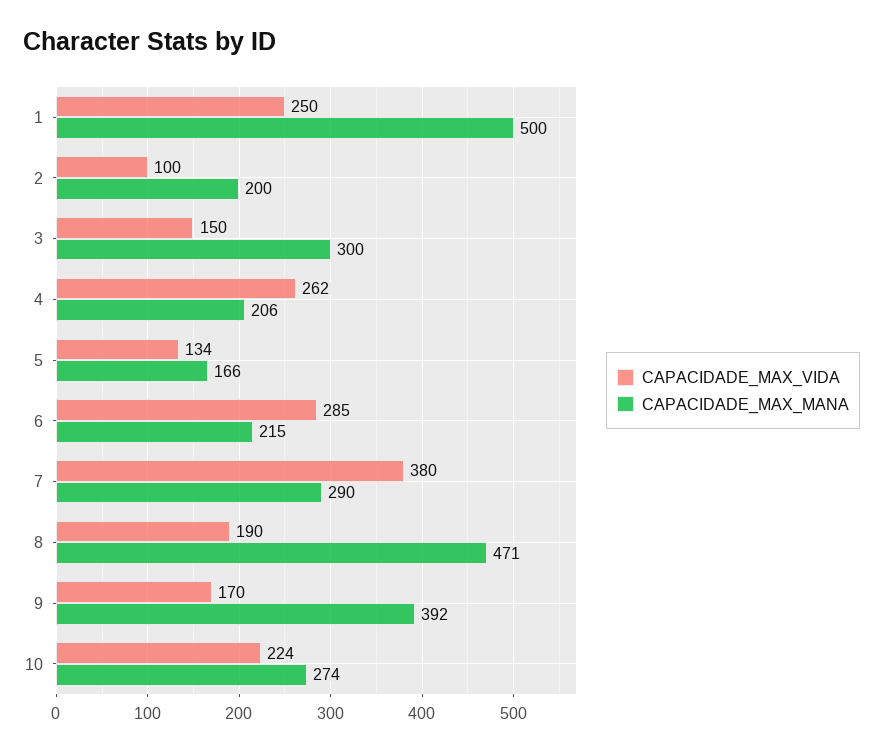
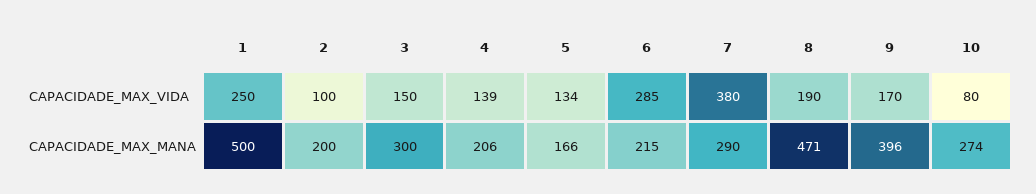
  {
    "CAPACIDADE_MAX_VIDA": {
      "1": 250,
      "2": 100,
      "3": 150,
-     "4": 262,
+     "4": 139,
      "5": 134,
      "6": 285,
      "7": 380,
      "8": 190,
      "9": 170,
-     "10": 224
+     "10": 80
    },
    "CAPACIDADE_MAX_MANA": {
      "1": 500,
      "2": 200,
      "3": 300,
      "4": 206,
      "5": 166,
      "6": 215,
      "7": 290,
      "8": 471,
-     "9": 392,
+     "9": 396,
      "10": 274
    }
  }

